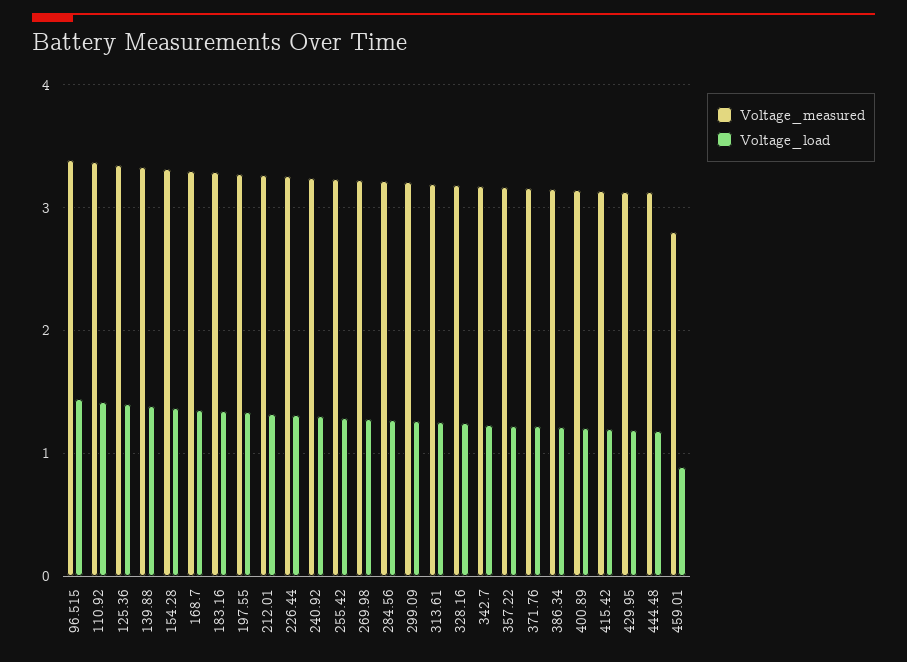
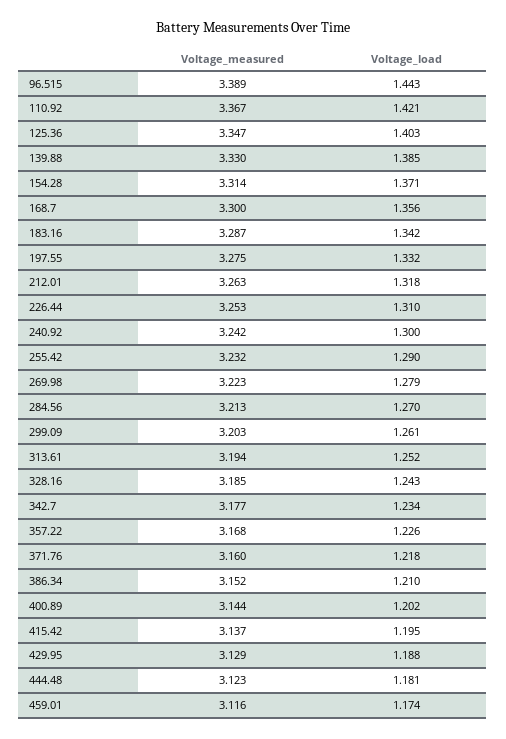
  {
    "Voltage_measured": {
      "96.515": 3.389,
      "110.92": 3.367,
      "125.36": 3.347,
      "139.88": 3.33,
      "154.28": 3.314,
      "168.7": 3.3,
      "183.16": 3.287,
      "197.55": 3.275,
      "212.01": 3.263,
      "226.44": 3.253,
      "240.92": 3.242,
      "255.42": 3.232,
      "269.98": 3.223,
      "284.56": 3.213,
      "299.09": 3.203,
      "313.61": 3.194,
      "328.16": 3.185,
      "342.7": 3.177,
      "357.22": 3.168,
      "371.76": 3.16,
      "386.34": 3.152,
      "400.89": 3.144,
      "415.42": 3.137,
      "429.95": 3.129,
      "444.48": 3.123,
-     "459.01": 2.8
+     "459.01": 3.116
    },
    "Voltage_load": {
      "96.515": 1.443,
      "110.92": 1.421,
      "125.36": 1.403,
      "139.88": 1.385,
      "154.28": 1.371,
      "168.7": 1.356,
      "183.16": 1.342,
      "197.55": 1.332,
      "212.01": 1.318,
      "226.44": 1.31,
      "240.92": 1.3,
      "255.42": 1.29,
      "269.98": 1.279,
      "284.56": 1.27,
      "299.09": 1.261,
      "313.61": 1.252,
      "328.16": 1.243,
      "342.7": 1.234,
      "357.22": 1.226,
      "371.76": 1.218,
      "386.34": 1.21,
      "400.89": 1.202,
      "415.42": 1.195,
      "429.95": 1.188,
      "444.48": 1.181,
-     "459.01": 0.9
+     "459.01": 1.174
    }
  }

